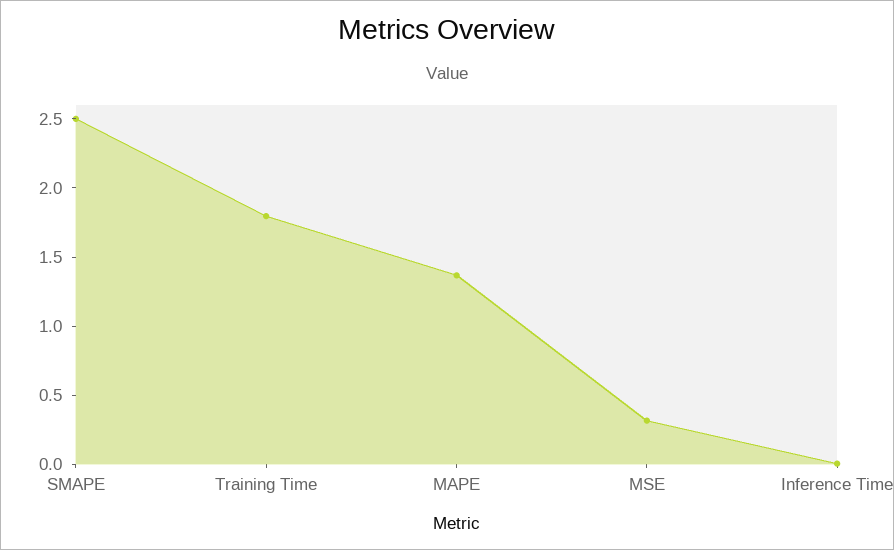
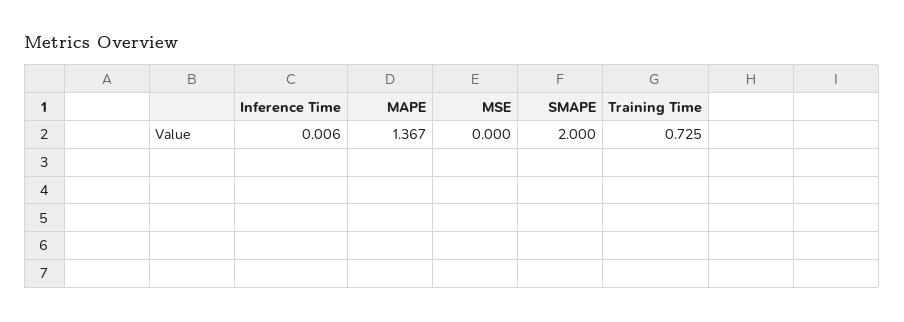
  {
-   "SMAPE": 2.5,
+   "SMAPE": 2,
-   "Training Time": 1.8,
+   "Training Time": 0.725,
    "MAPE": 1.367,
-   "MSE": 0.3,
+   "MSE": 0,
    "Inference Time": 0.006
  }

